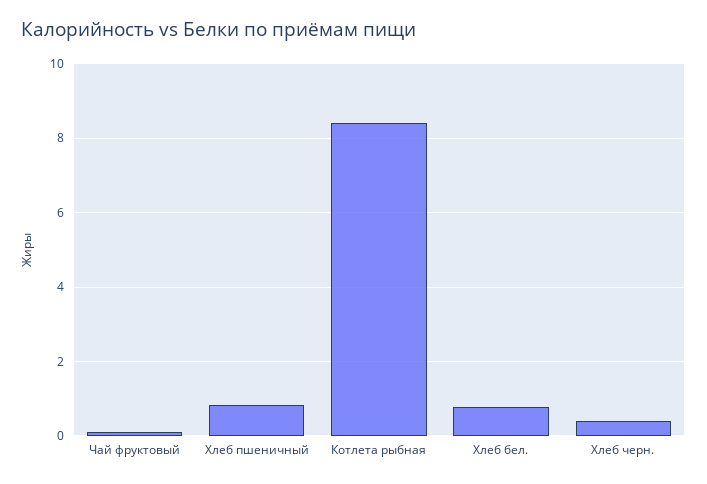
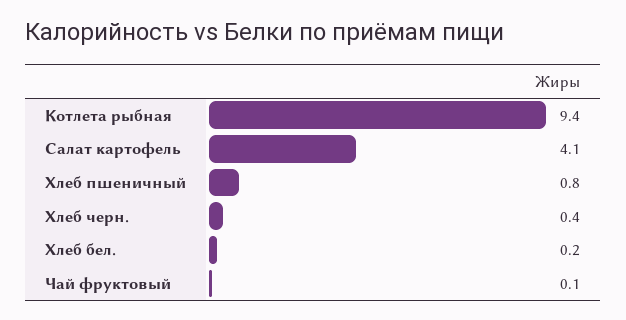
  {
    "Чай фруктовый": 0.1,
    "Хлеб пшеничный": 0.8,
-   "Котлета рыбная": 8.4,
+   "Котлета рыбная": 9.4,
-   "Хлеб бел.": 0.8,
+   "Хлеб бел.": 0.2,
-   "Хлеб черн.": 0.4
+   "Хлеб черн.": 0.4,
+   "Салат картофель": 4.1
  }

